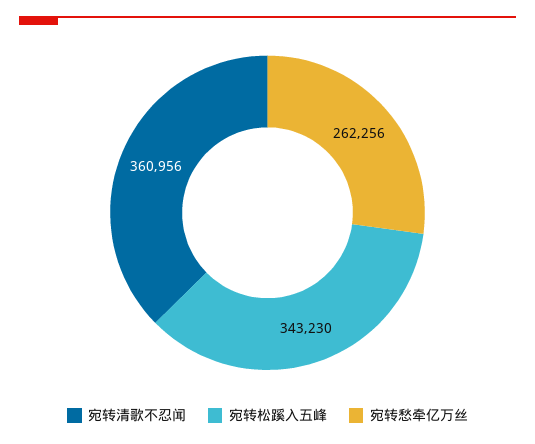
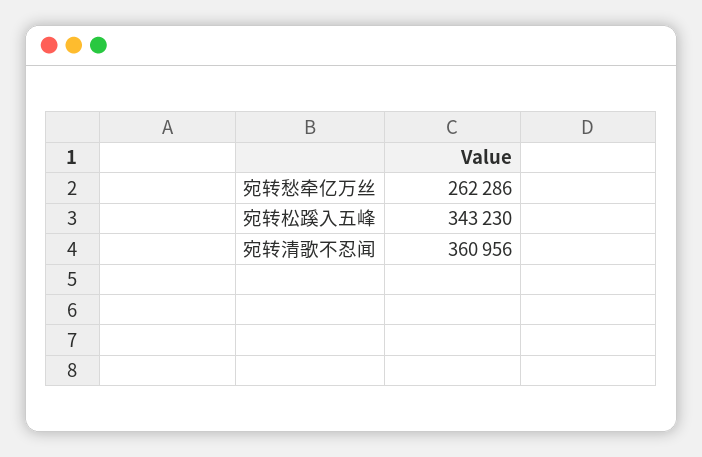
  {
    "宛转清歌不忍闻": 360956,
    "宛转松蹊入五峰": 343230,
-   "宛转愁牵亿万丝": 262256
+   "宛转愁牵亿万丝": 262286
  }

